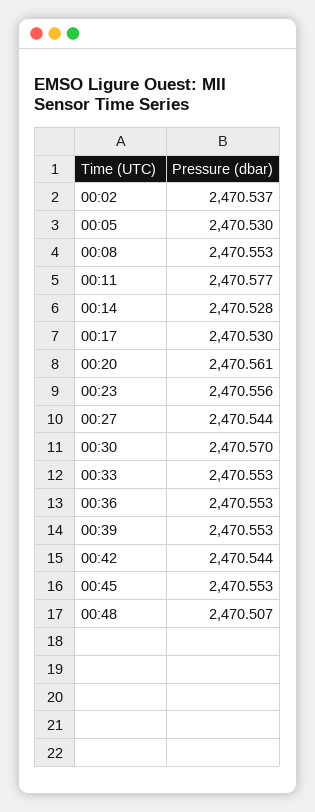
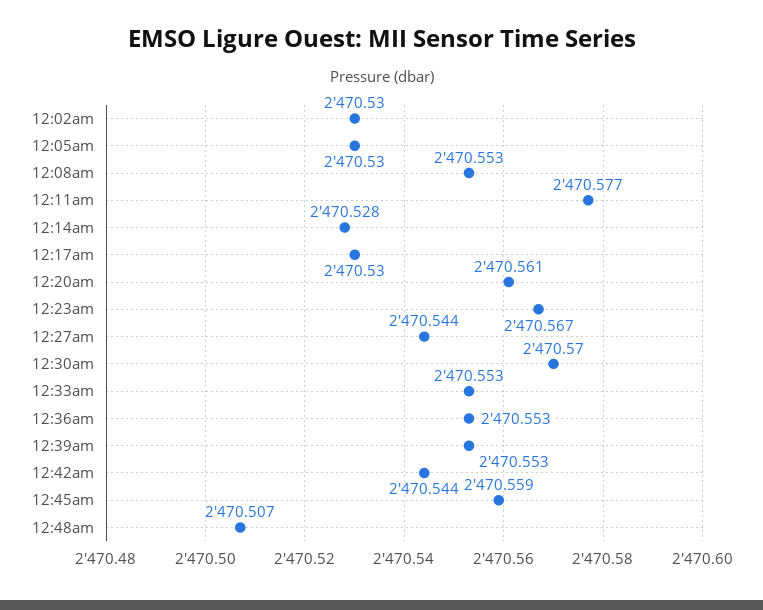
  {
-   "00:02": 2470.537,
+   "00:02": 2470.53,
    "00:05": 2470.53,
    "00:08": 2470.553,
    "00:11": 2470.577,
    "00:14": 2470.528,
    "00:17": 2470.53,
    "00:20": 2470.561,
-   "00:23": 2470.556,
+   "00:23": 2470.567,
    "00:27": 2470.544,
    "00:30": 2470.57,
    "00:33": 2470.553,
    "00:36": 2470.553,
    "00:39": 2470.553,
    "00:42": 2470.544,
-   "00:45": 2470.553,
+   "00:45": 2470.559,
    "00:48": 2470.507
  }

